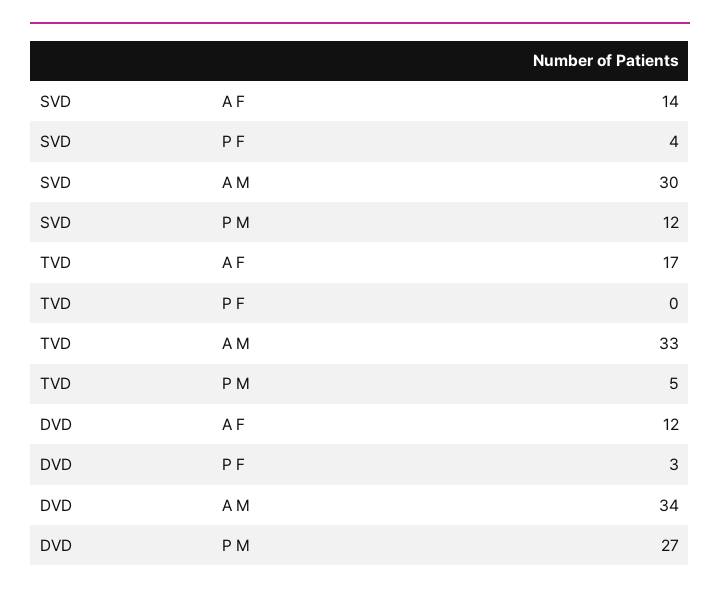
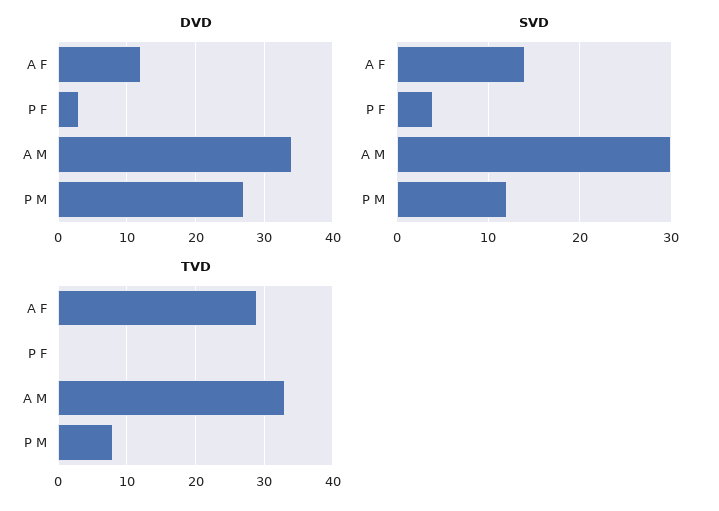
  {
    "SVD": {
      "A F": 14,
      "P F": 4,
      "A M": 30,
      "P M": 12
    },
    "TVD": {
-     "A F": 17,
+     "A F": 29,
      "P F": 0,
      "A M": 33,
-     "P M": 5
+     "P M": 8
    },
    "DVD": {
      "A F": 12,
      "P F": 3,
      "A M": 34,
      "P M": 27
    }
  }

